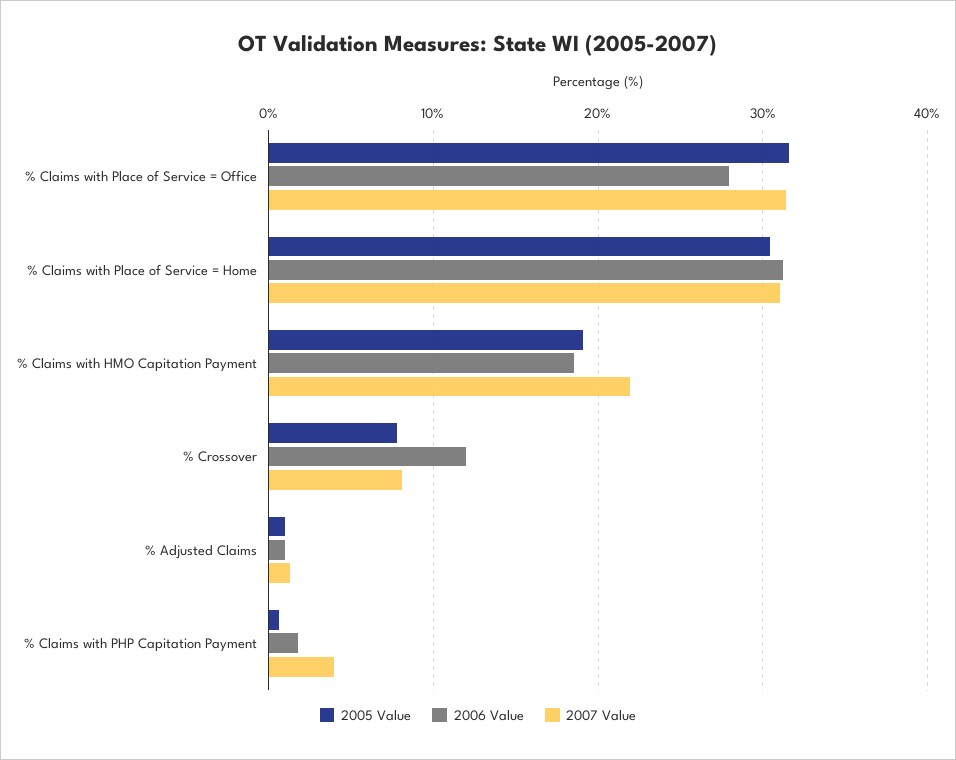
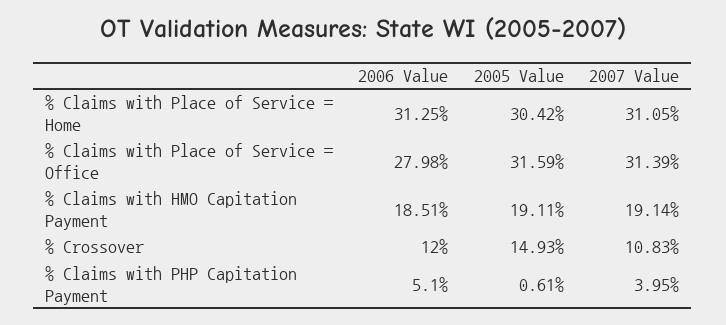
  {
    "2005 Value": {
      "% Claims with Place of Service = Office": 31.59,
      "% Claims with Place of Service = Home": 30.42,
      "% Claims with HMO Capitation Payment": 19.11,
-     "% Crossover": 8,
+     "% Crossover": 14.93,
-     "% Adjusted Claims": 1,
      "% Claims with PHP Capitation Payment": 0.61
    },
    "2006 Value": {
      "% Claims with Place of Service = Office": 27.98,
      "% Claims with Place of Service = Home": 31.25,
      "% Claims with HMO Capitation Payment": 18.51,
      "% Crossover": 12,
-     "% Adjusted Claims": 1,
-     "% Claims with PHP Capitation Payment": 2
+     "% Claims with PHP Capitation Payment": 5.1
    },
    "2007 Value": {
      "% Claims with Place of Service = Office": 31.39,
      "% Claims with Place of Service = Home": 31.05,
-     "% Claims with HMO Capitation Payment": 22,
+     "% Claims with HMO Capitation Payment": 19.14,
-     "% Crossover": 8,
+     "% Crossover": 10.83,
-     "% Adjusted Claims": 1,
      "% Claims with PHP Capitation Payment": 3.95
    }
  }

